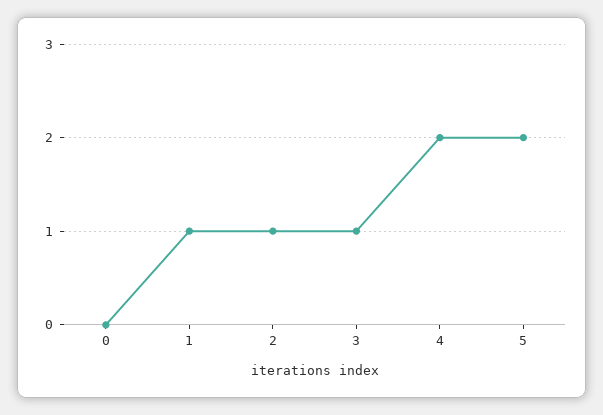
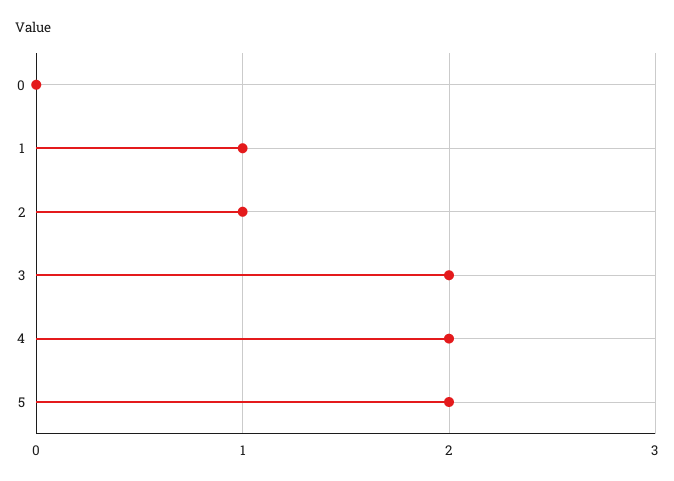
  {
    "0": 0,
    "1": 1,
    "2": 1,
-   "3": 1,
+   "3": 2,
    "4": 2,
    "5": 2
  }

